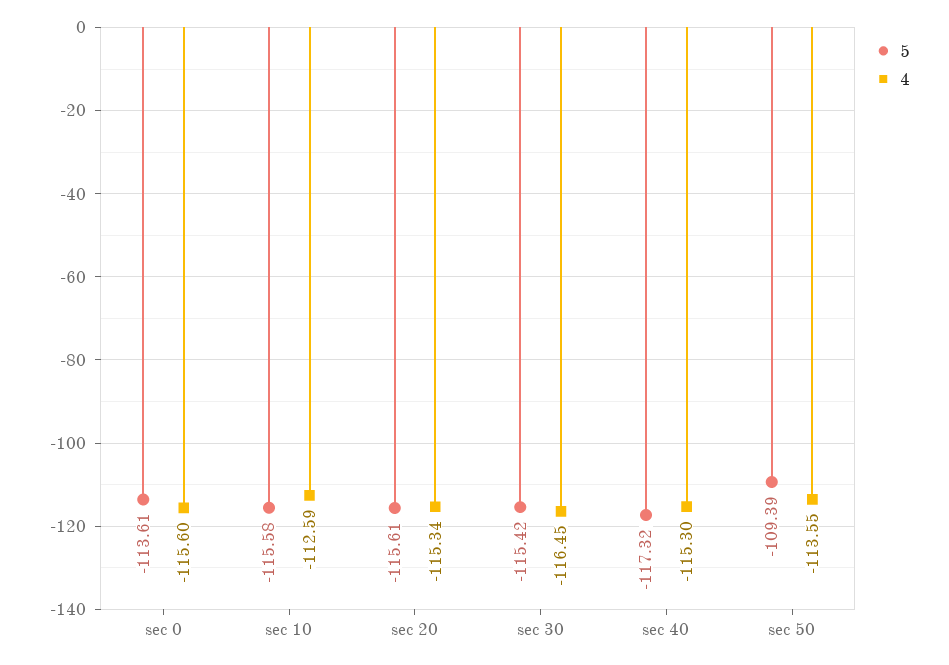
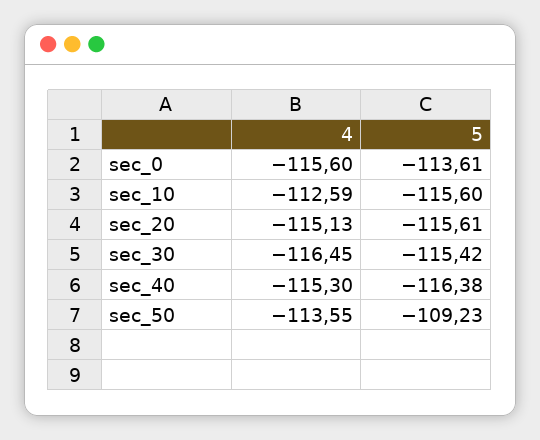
  {
    "5": {
      "sec 0": -113.61,
-     "sec 10": -115.58,
+     "sec 10": -115.6,
      "sec 20": -115.61,
      "sec 30": -115.42,
-     "sec 40": -117.32,
+     "sec 40": -116.38,
-     "sec 50": -109.39
+     "sec 50": -109.23
    },
    "4": {
      "sec 0": -115.6,
      "sec 10": -112.59,
-     "sec 20": -115.34,
+     "sec 20": -115.13,
      "sec 30": -116.45,
      "sec 40": -115.3,
      "sec 50": -113.55
    }
  }

